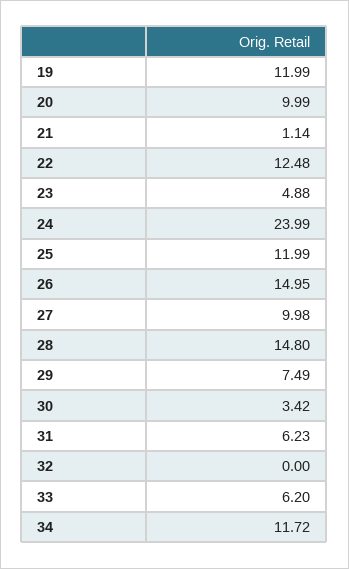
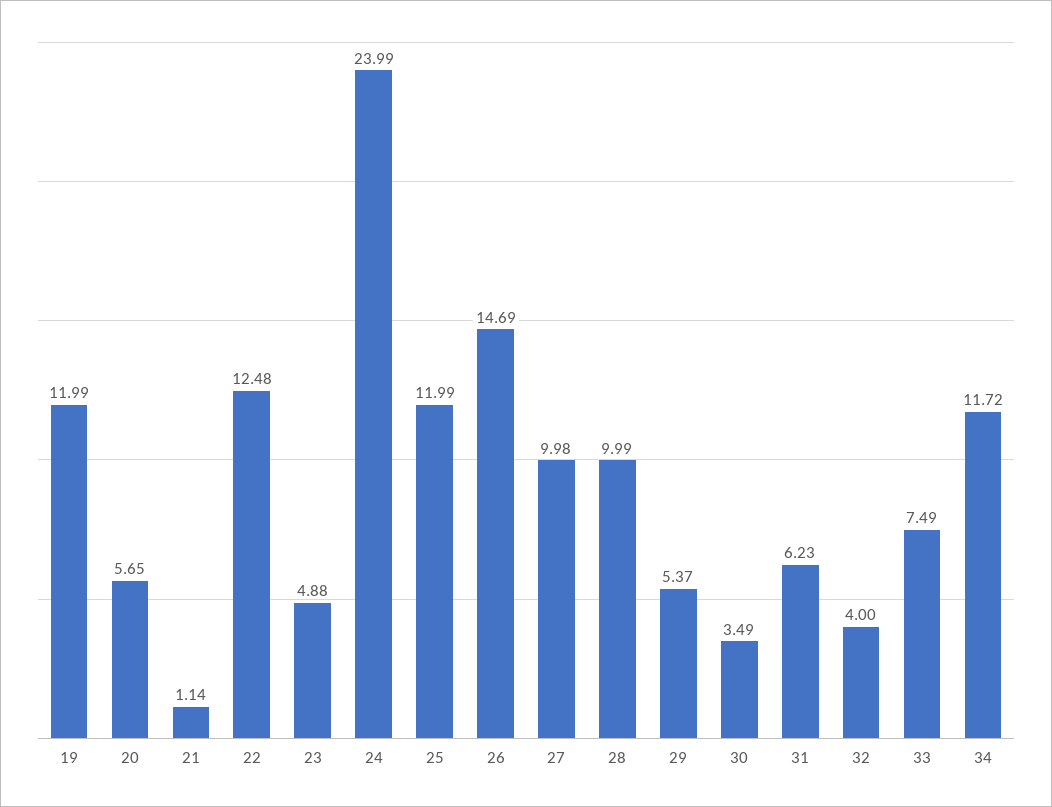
  {
    "19": 11.99,
-   "20": 9.99,
+   "20": 5.65,
    "21": 1.14,
    "22": 12.48,
    "23": 4.88,
    "24": 23.99,
    "25": 11.99,
-   "26": 14.95,
+   "26": 14.69,
    "27": 9.98,
-   "28": 14.8,
+   "28": 9.99,
-   "29": 7.49,
+   "29": 5.37,
-   "30": 3.42,
+   "30": 3.49,
    "31": 6.23,
-   "32": 0,
+   "32": 4,
-   "33": 6.2,
+   "33": 7.49,
    "34": 11.72
  }

